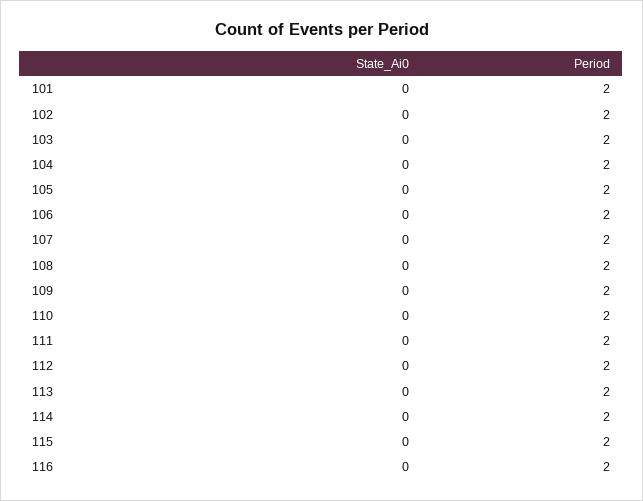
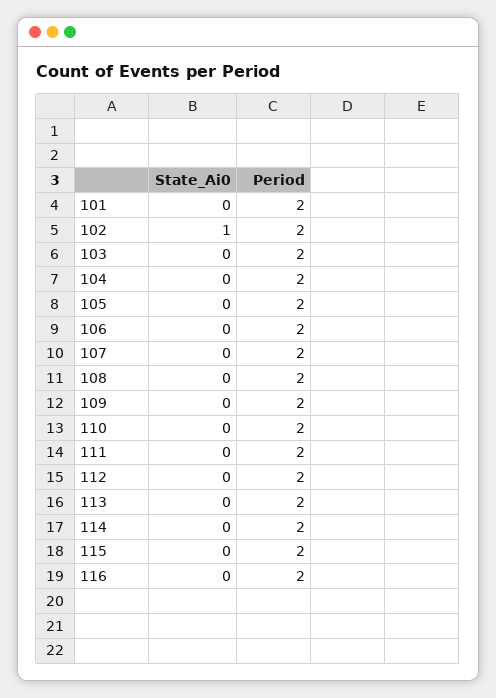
  {
    "State_Ai0": {
      "101": 0,
-     "102": 0,
+     "102": 1,
      "103": 0,
      "104": 0,
      "105": 0,
      "106": 0,
      "107": 0,
      "108": 0,
      "109": 0,
      "110": 0,
      "111": 0,
      "112": 0,
      "113": 0,
      "114": 0,
      "115": 0,
      "116": 0
    },
    "Period": {
      "101": 2,
      "102": 2,
      "103": 2,
      "104": 2,
      "105": 2,
      "106": 2,
      "107": 2,
      "108": 2,
      "109": 2,
      "110": 2,
      "111": 2,
      "112": 2,
      "113": 2,
      "114": 2,
      "115": 2,
      "116": 2
    }
  }

